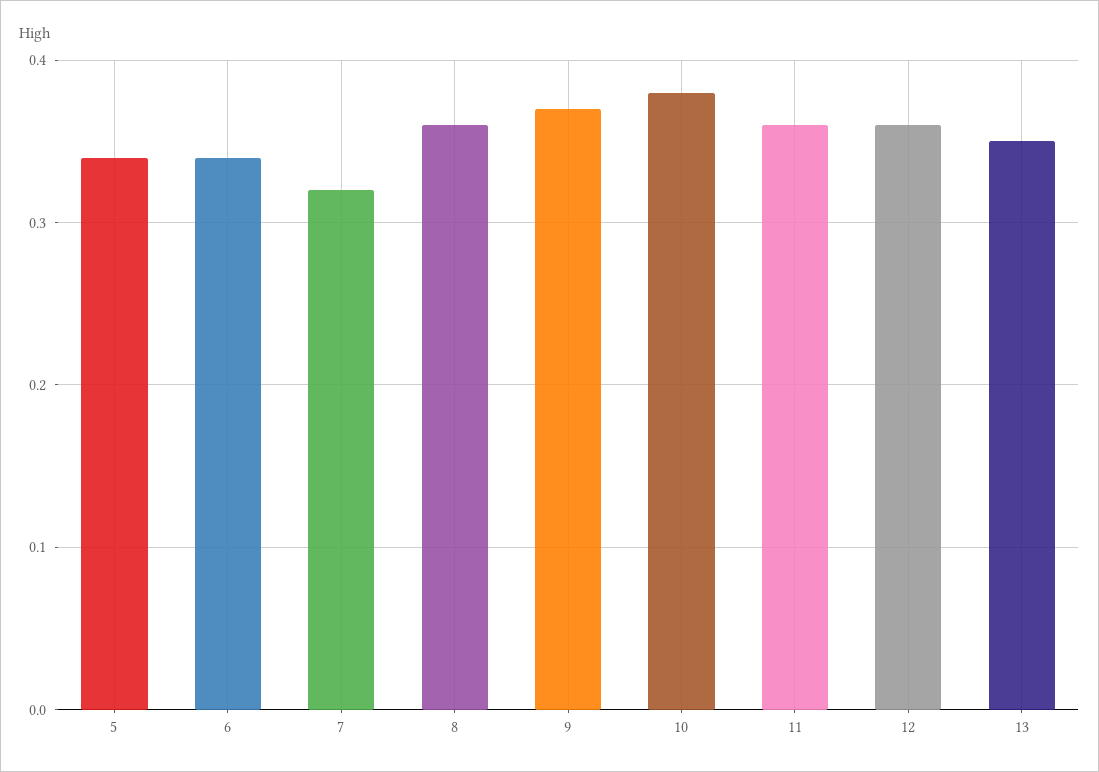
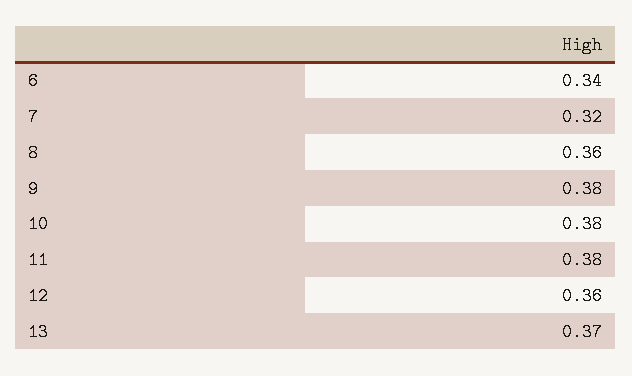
  {
-   "5": 0.34,
    "6": 0.34,
    "7": 0.32,
    "8": 0.36,
-   "9": 0.37,
+   "9": 0.38,
    "10": 0.38,
-   "11": 0.36,
+   "11": 0.38,
    "12": 0.36,
-   "13": 0.35
+   "13": 0.37
  }

